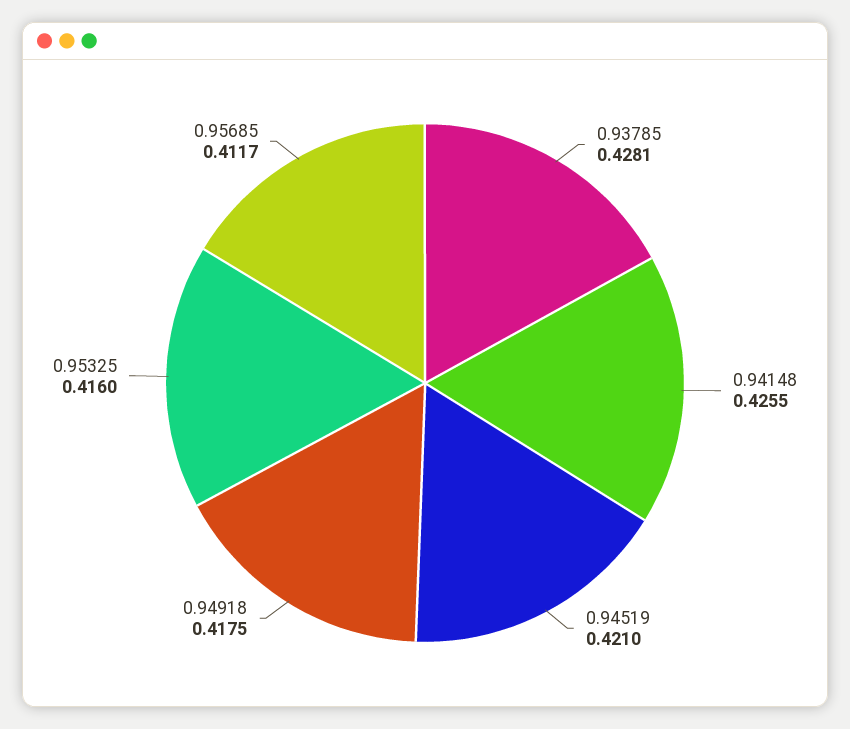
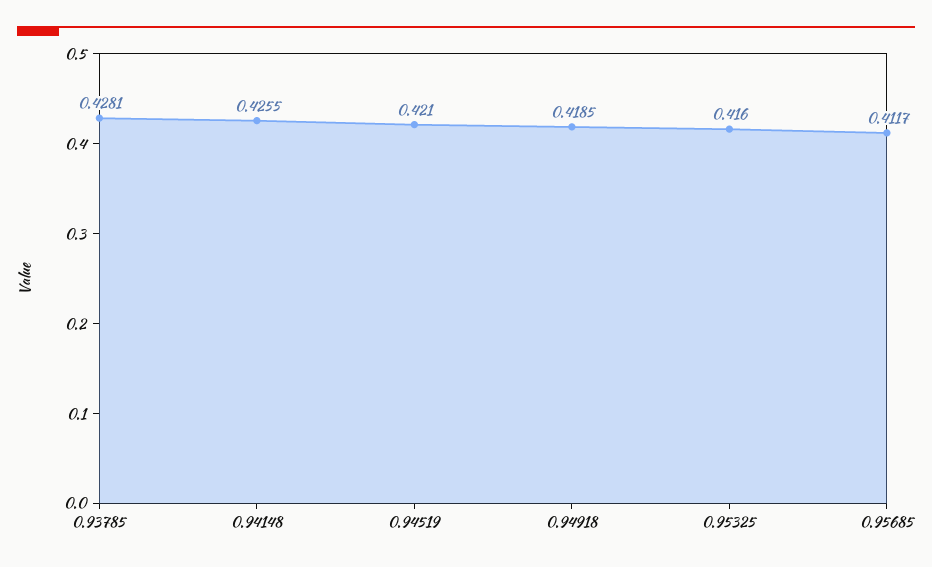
  {
    "0.93785": 0.4281,
    "0.94148": 0.4255,
    "0.94519": 0.421,
-   "0.94918": 0.4175,
+   "0.94918": 0.4185,
    "0.95325": 0.416,
    "0.95685": 0.4117
  }

